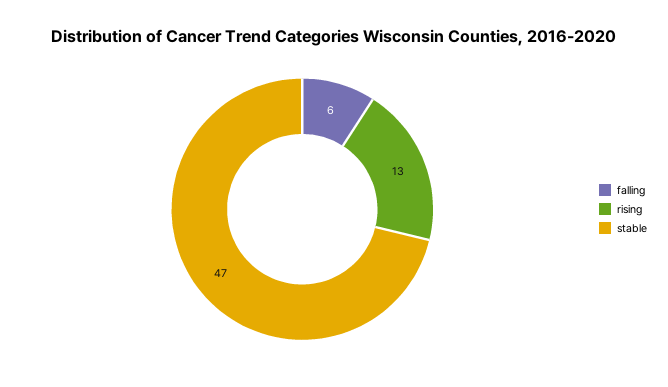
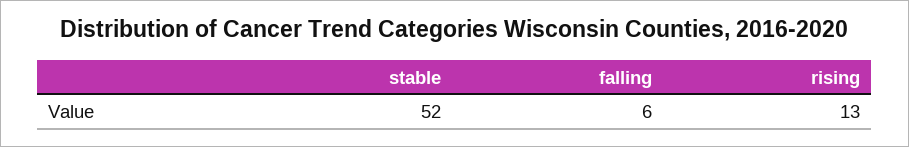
  {
    "falling": 6,
    "rising": 13,
-   "stable": 47
+   "stable": 52
  }

